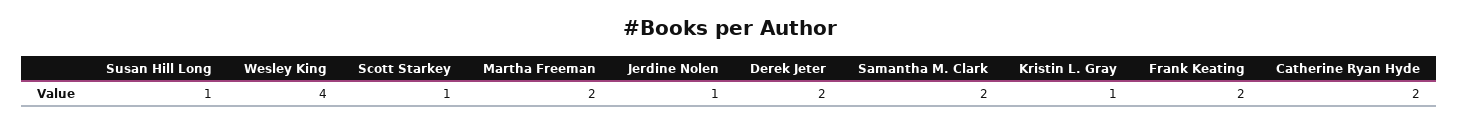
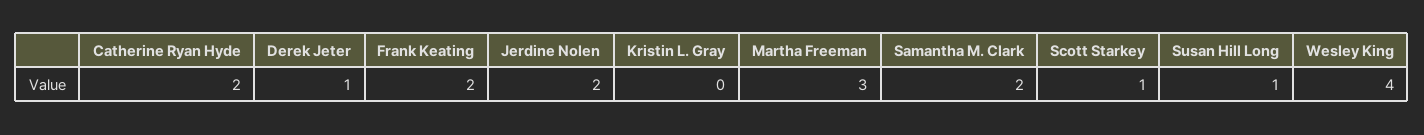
  {
    "Susan Hill Long": 1,
    "Wesley King": 4,
    "Scott Starkey": 1,
-   "Martha Freeman": 2,
+   "Martha Freeman": 3,
-   "Jerdine Nolen": 1,
+   "Jerdine Nolen": 2,
-   "Derek Jeter": 2,
+   "Derek Jeter": 1,
    "Samantha M. Clark": 2,
-   "Kristin L. Gray": 1,
+   "Kristin L. Gray": 0,
    "Frank Keating": 2,
    "Catherine Ryan Hyde": 2
  }

